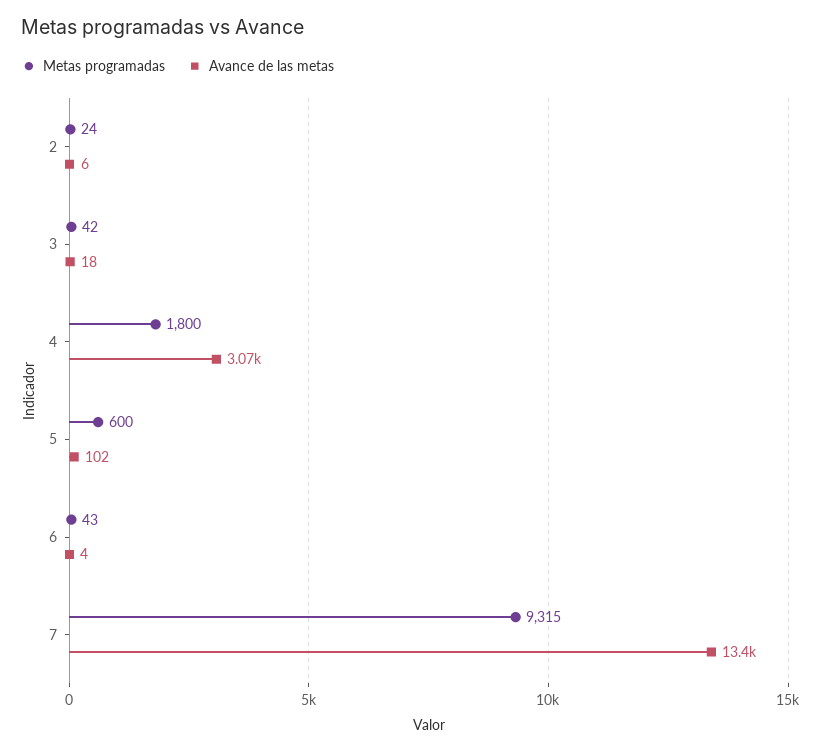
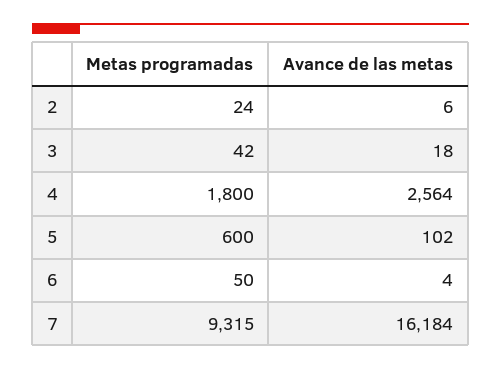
  {
    "Metas programadas": {
      "2": 24,
      "3": 42,
      "4": 1800,
      "5": 600,
-     "6": 43,
+     "6": 50,
      "7": 9315
    },
    "Avance de las metas": {
      "2": 6,
      "3": 18,
-     "4": 3070,
+     "4": 2564,
      "5": 102,
      "6": 4,
-     "7": 13400
+     "7": 16184
    }
  }

